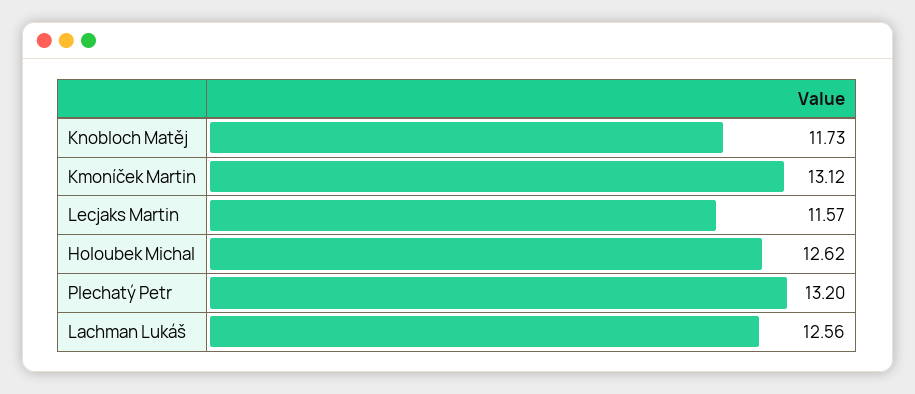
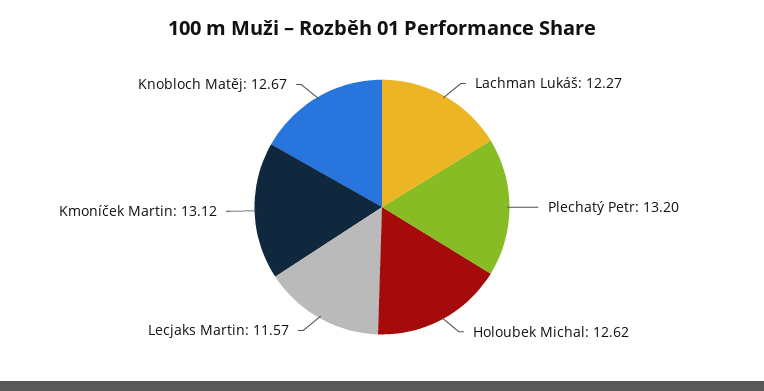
  {
-   "Knobloch Matěj": 11.73,
+   "Knobloch Matěj": 12.67,
    "Kmoníček Martin": 13.12,
    "Lecjaks Martin": 11.57,
    "Holoubek Michal": 12.62,
    "Plechatý Petr": 13.2,
-   "Lachman Lukáš": 12.56
+   "Lachman Lukáš": 12.27
  }

